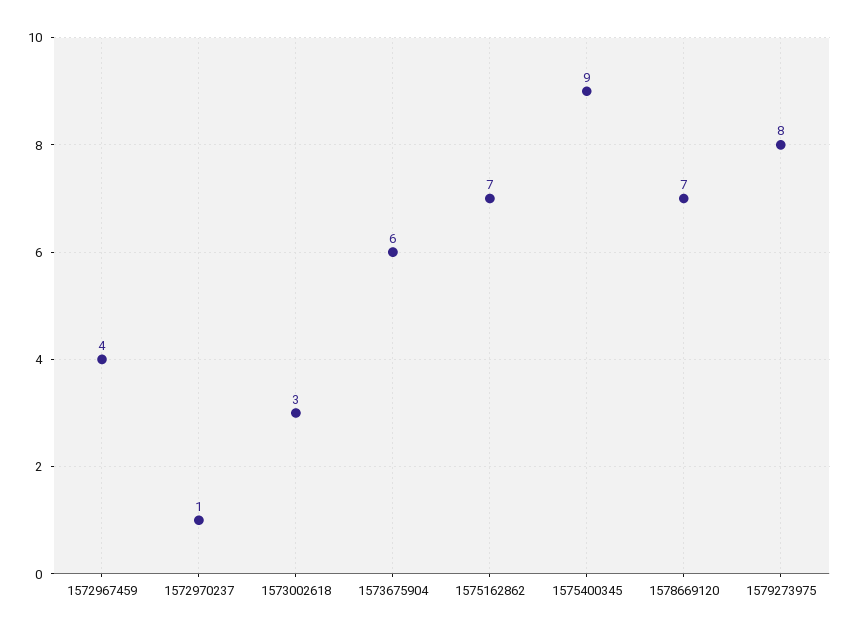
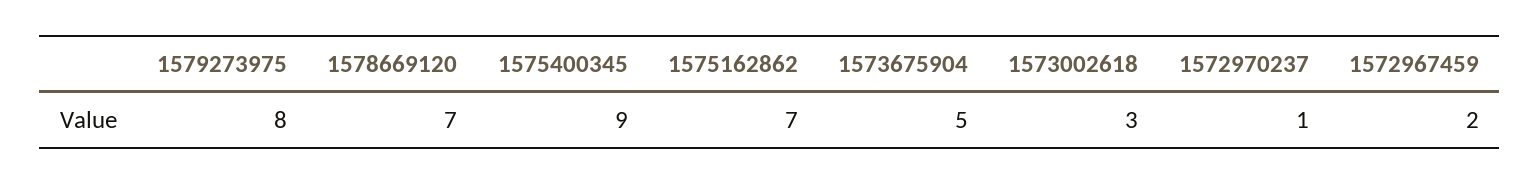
  {
-   "1572967459": 4,
+   "1572967459": 2,
    "1572970237": 1,
    "1573002618": 3,
-   "1573675904": 6,
+   "1573675904": 5,
    "1575162862": 7,
    "1575400345": 9,
    "1578669120": 7,
    "1579273975": 8
  }

